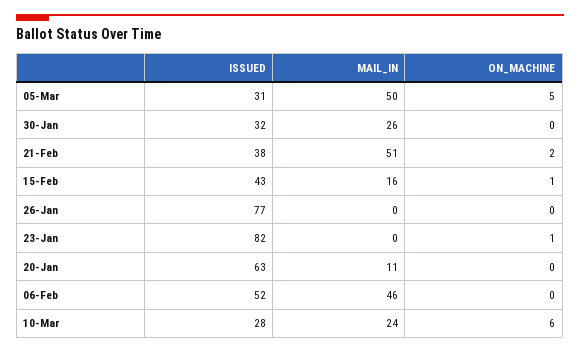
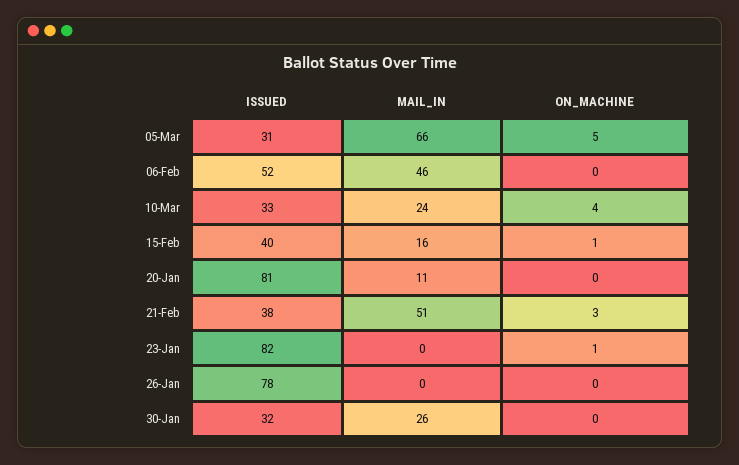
  {
    "ISSUED": {
      "05-Mar": 31,
      "30-Jan": 32,
      "21-Feb": 38,
-     "15-Feb": 43,
+     "15-Feb": 40,
-     "26-Jan": 77,
+     "26-Jan": 78,
      "23-Jan": 82,
-     "20-Jan": 63,
+     "20-Jan": 81,
      "06-Feb": 52,
-     "10-Mar": 28
+     "10-Mar": 33
    },
    "MAIL_IN": {
-     "05-Mar": 50,
+     "05-Mar": 66,
      "30-Jan": 26,
      "21-Feb": 51,
      "15-Feb": 16,
      "26-Jan": 0,
      "23-Jan": 0,
      "20-Jan": 11,
      "06-Feb": 46,
      "10-Mar": 24
    },
    "ON_MACHINE": {
      "05-Mar": 5,
      "30-Jan": 0,
-     "21-Feb": 2,
+     "21-Feb": 3,
      "15-Feb": 1,
      "26-Jan": 0,
      "23-Jan": 1,
      "20-Jan": 0,
      "06-Feb": 0,
-     "10-Mar": 6
+     "10-Mar": 4
    }
  }

